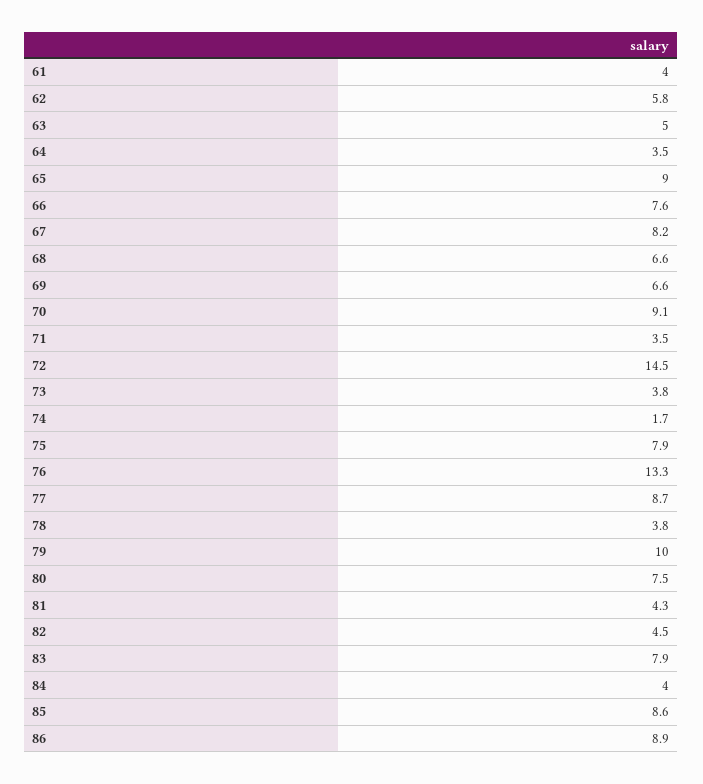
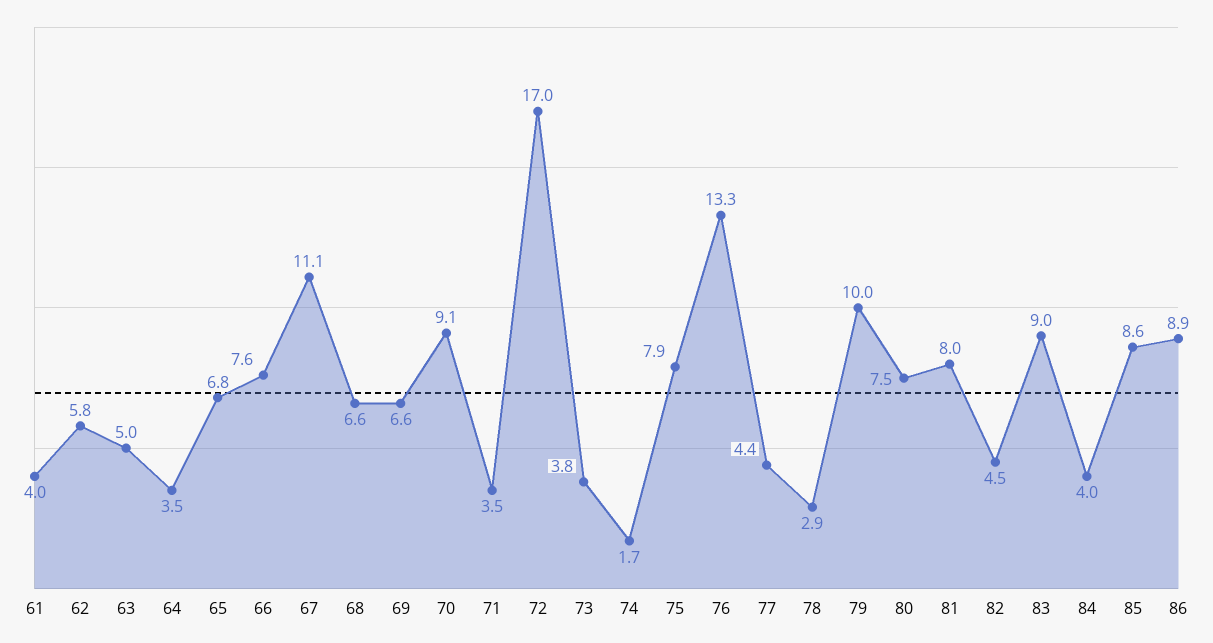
  {
    "61": 4,
    "62": 5.8,
    "63": 5,
    "64": 3.5,
-   "65": 9,
+   "65": 6.8,
    "66": 7.6,
-   "67": 8.2,
+   "67": 11.1,
    "68": 6.6,
    "69": 6.6,
    "70": 9.1,
    "71": 3.5,
-   "72": 14.5,
+   "72": 17,
    "73": 3.8,
    "74": 1.7,
    "75": 7.9,
    "76": 13.3,
-   "77": 8.7,
+   "77": 4.4,
-   "78": 3.8,
+   "78": 2.9,
    "79": 10,
    "80": 7.5,
-   "81": 4.3,
+   "81": 8,
    "82": 4.5,
-   "83": 7.9,
+   "83": 9,
    "84": 4,
    "85": 8.6,
    "86": 8.9
  }

